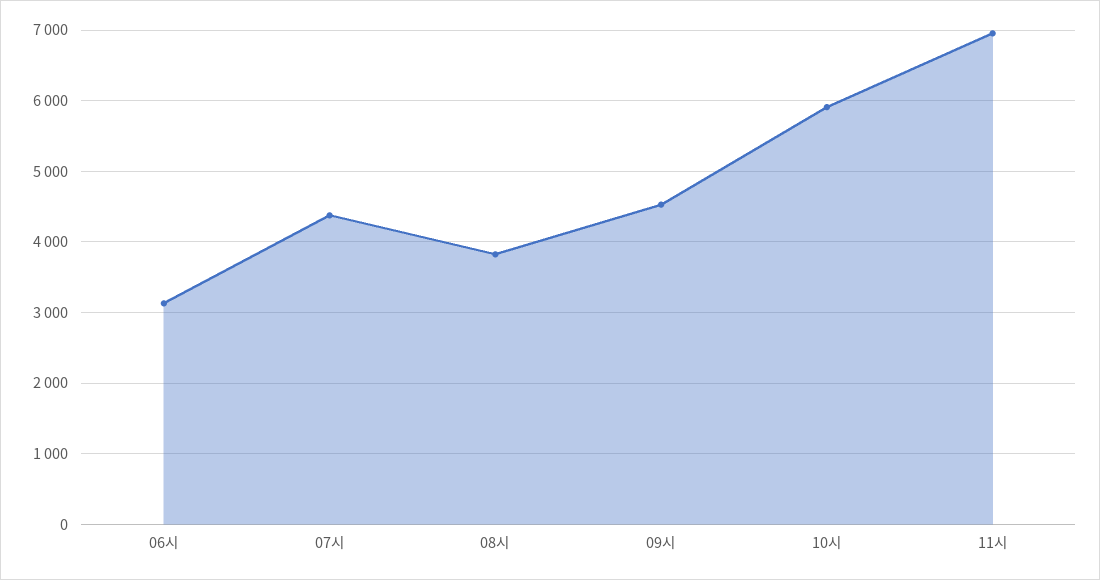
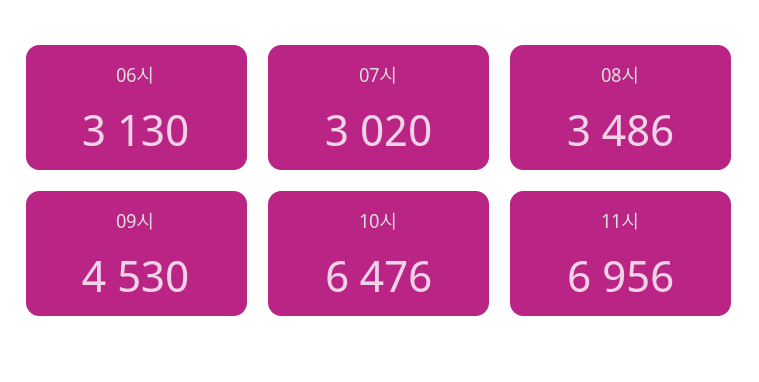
  {
    "06시": 3130,
-   "07시": 4400,
+   "07시": 3020,
-   "08시": 3800,
+   "08시": 3486,
    "09시": 4530,
-   "10시": 5900,
+   "10시": 6476,
    "11시": 6956
  }

